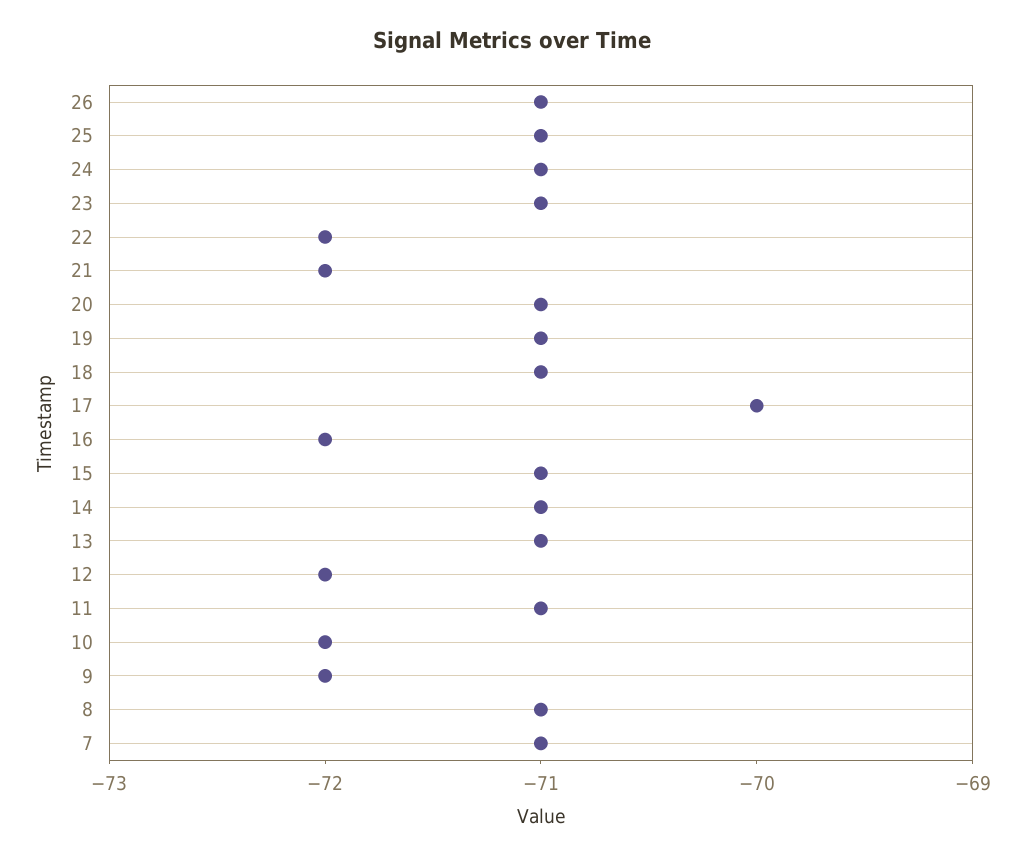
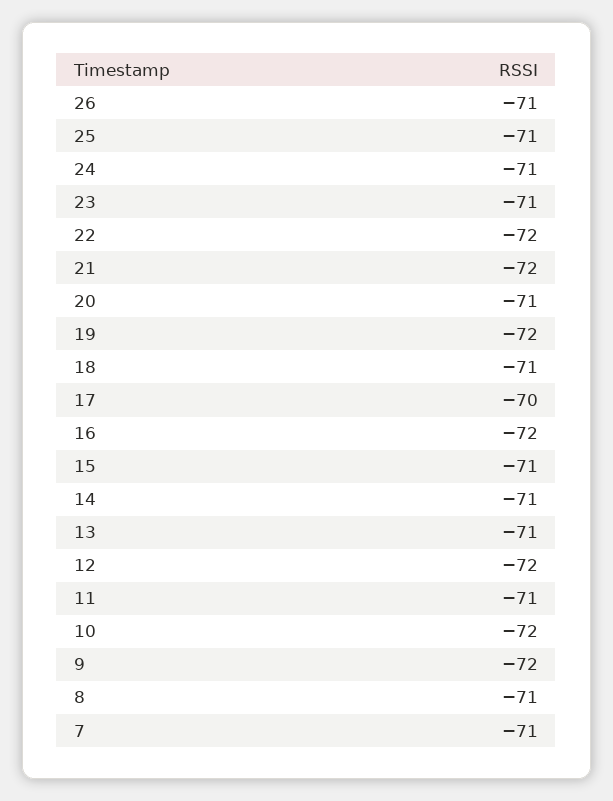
  {
    "26": -71,
    "25": -71,
    "24": -71,
    "23": -71,
    "22": -72,
    "21": -72,
    "20": -71,
-   "19": -71,
+   "19": -72,
    "18": -71,
    "17": -70,
    "16": -72,
    "15": -71,
    "14": -71,
    "13": -71,
    "12": -72,
    "11": -71,
    "10": -72,
    "9": -72,
    "8": -71,
    "7": -71
  }

